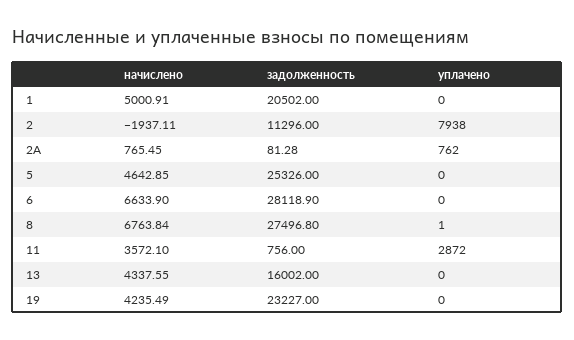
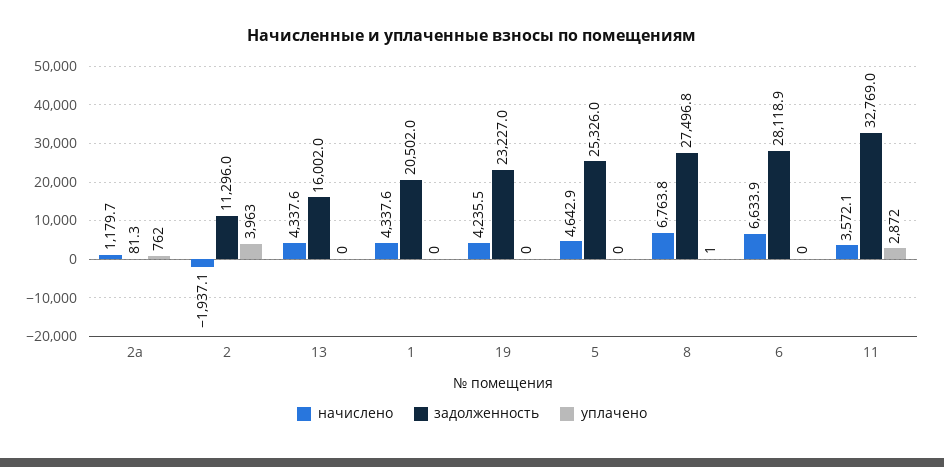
  {
    "начислено": {
-     "1": 5000.91,
+     "1": 4337.6,
      "2": -1937.11,
-     "2А": 765.45,
+     "2А": 1179.7,
      "5": 4642.85,
      "6": 6633.9,
      "8": 6763.84,
      "11": 3572.1,
      "13": 4337.55,
      "19": 4235.49
    },
    "задолженность": {
      "1": 20502,
      "2": 11296,
      "2А": 81.28,
      "5": 25326,
      "6": 28118.9,
      "8": 27496.8,
-     "11": 756,
+     "11": 32769,
      "13": 16002,
      "19": 23227
    },
    "уплачено": {
      "1": 0,
-     "2": 7938,
+     "2": 3963,
      "2А": 762,
      "5": 0,
      "6": 0,
      "8": 1,
      "11": 2872,
      "13": 0,
      "19": 0
    }
  }

